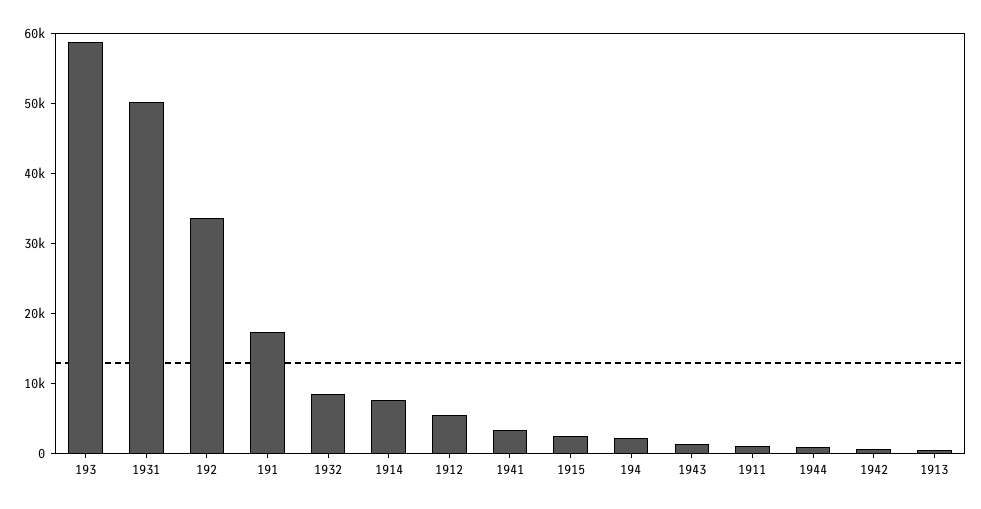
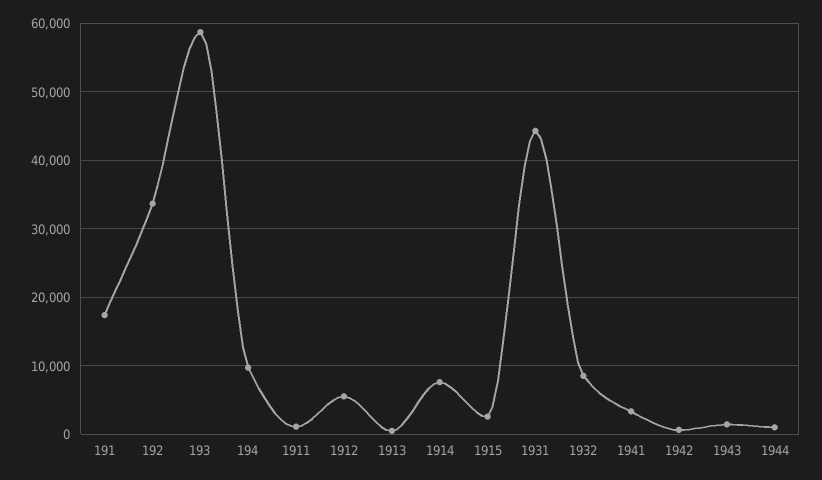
  {
    "193": 59000,
-   "1931": 50000,
+   "1931": 44000,
    "192": 34000,
    "191": 17000,
    "1932": 9000,
    "1914": 8000,
    "1912": 6000,
    "1941": 3000,
    "1915": 3000,
-   "194": 2000,
+   "194": 10000,
    "1943": 1000,
    "1911": 1000,
    "1944": 1000,
    "1942": 1000,
    "1913": 1000
  }

